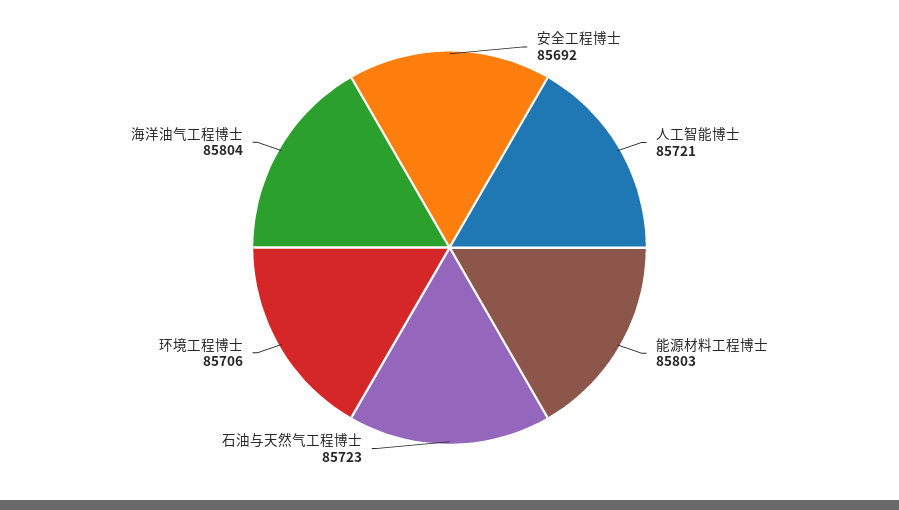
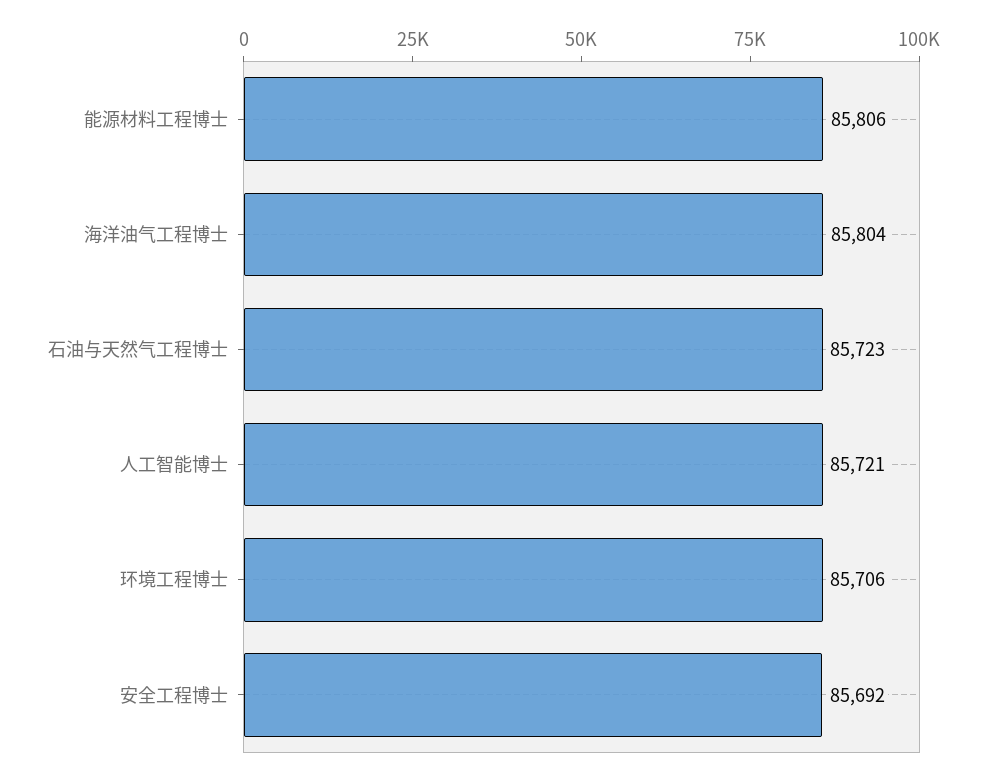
  {
    "安全工程博士": 85692,
    "人工智能博士": 85721,
-   "能源材料工程博士": 85803,
+   "能源材料工程博士": 85806,
    "石油与天然气工程博士": 85723,
    "环境工程博士": 85706,
    "海洋油气工程博士": 85804
  }

